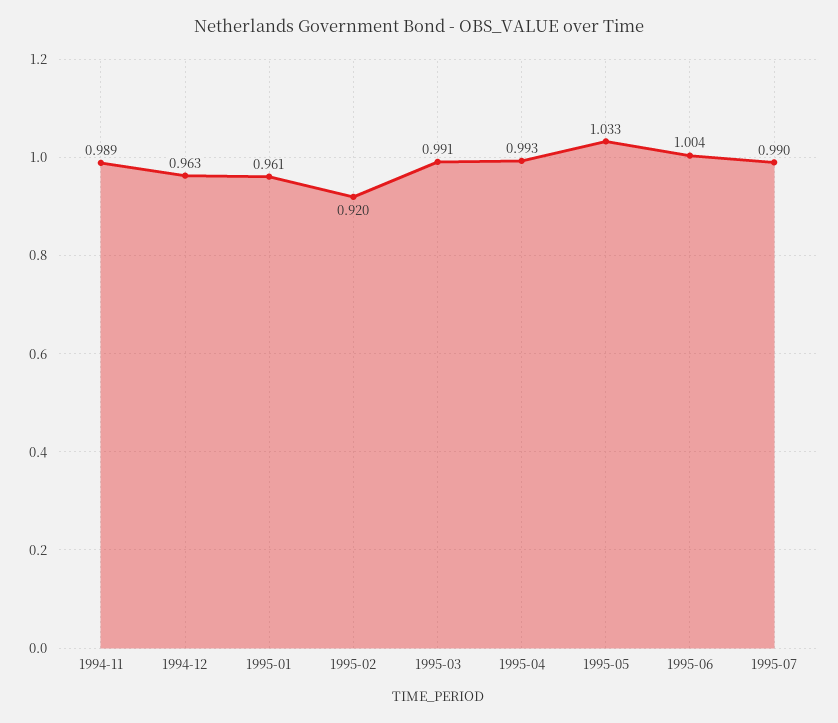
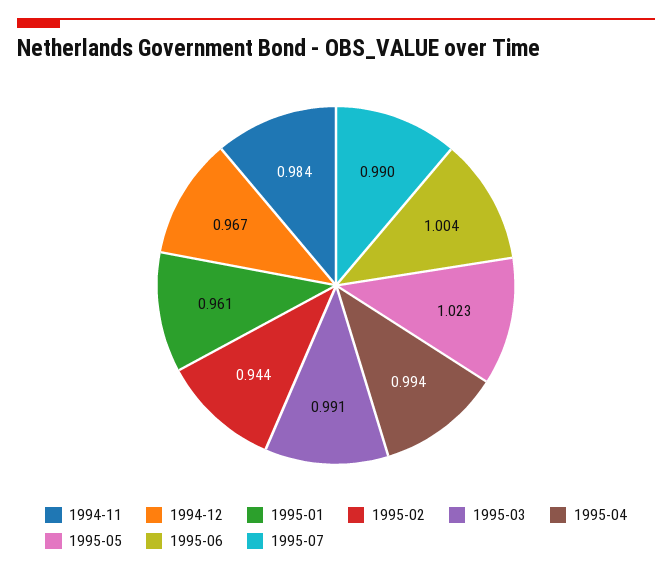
  {
-   "1994-11": 0.989,
+   "1994-11": 0.984,
-   "1994-12": 0.963,
+   "1994-12": 0.967,
    "1995-01": 0.961,
-   "1995-02": 0.92,
+   "1995-02": 0.944,
    "1995-03": 0.991,
-   "1995-04": 0.993,
+   "1995-04": 0.994,
-   "1995-05": 1.033,
+   "1995-05": 1.023,
    "1995-06": 1.004,
    "1995-07": 0.99
  }

